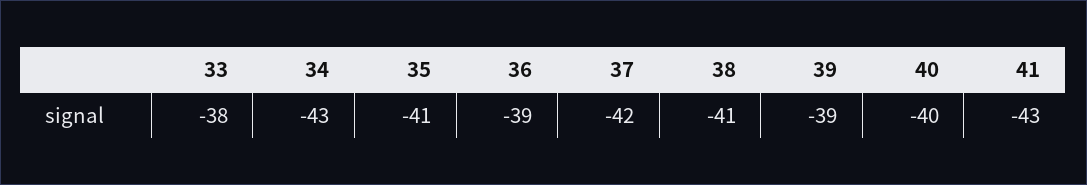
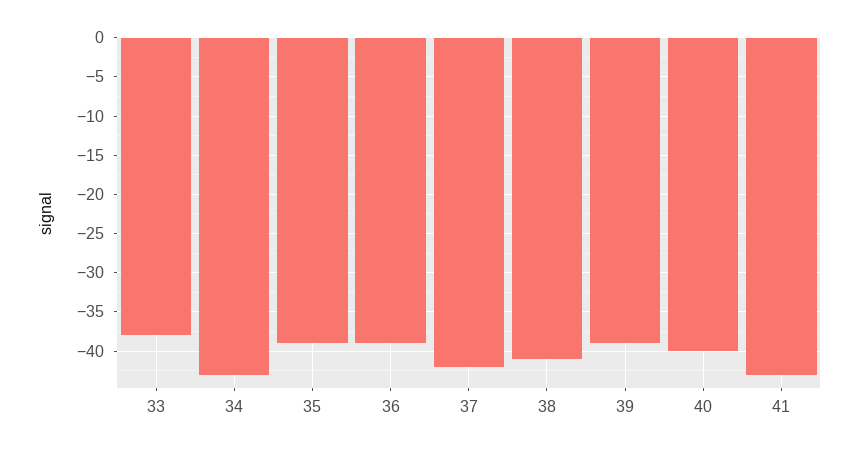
  {
    "33": -38,
    "34": -43,
-   "35": -41,
+   "35": -39,
    "36": -39,
    "37": -42,
    "38": -41,
    "39": -39,
    "40": -40,
    "41": -43
  }

